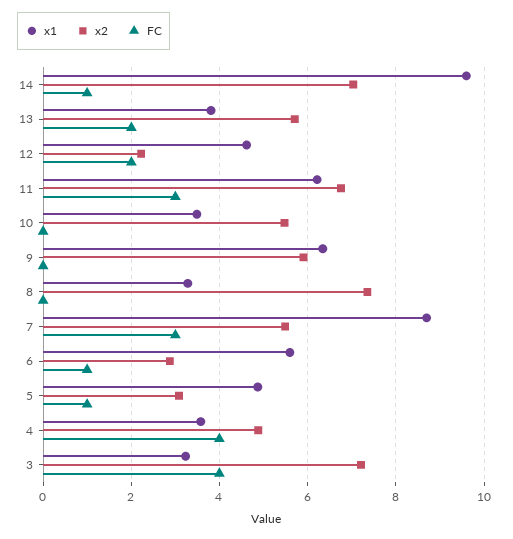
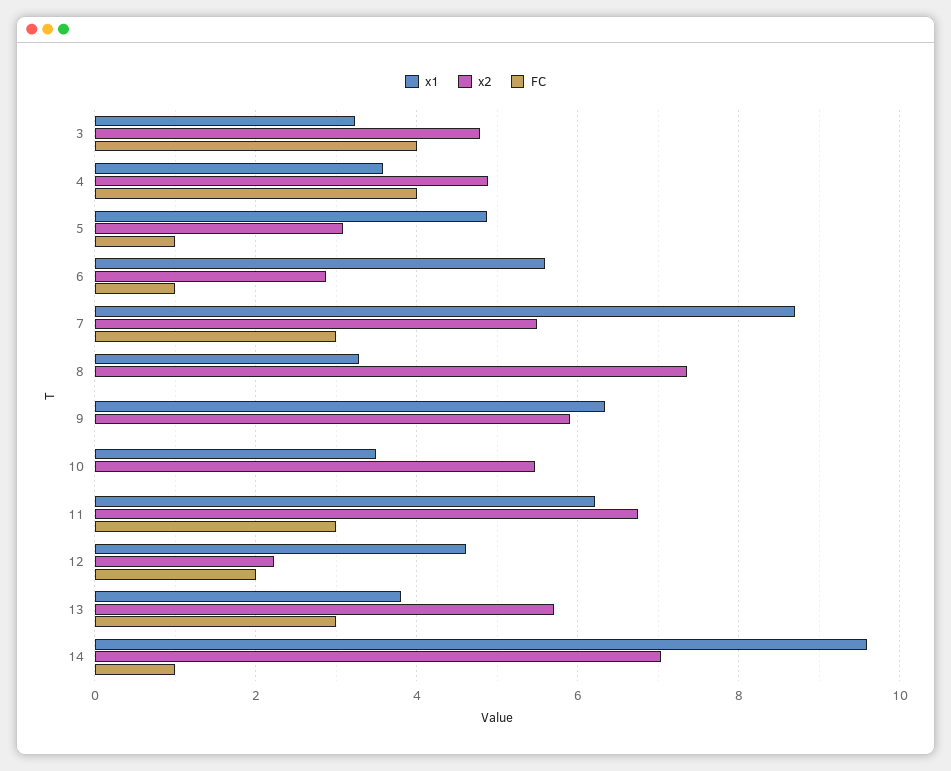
  {
    "x1": {
      "14": 9.6,
      "13": 3.8,
      "12": 4.6,
      "11": 6.2,
      "10": 3.4,
      "9": 6.4,
      "8": 3.2,
      "7": 8.6,
      "6": 5.6,
      "5": 4.8,
      "4": 3.6,
      "3": 3.2
    },
    "x2": {
      "14": 7,
      "13": 5.8,
      "12": 2.2,
      "11": 6.8,
      "10": 5.4,
      "9": 6,
      "8": 7.4,
      "7": 5.4,
      "6": 2.8,
      "5": 3,
      "4": 4.8,
-     "3": 7.2
+     "3": 4.8
    },
    "FC": {
      "14": 1,
-     "13": 2,
+     "13": 3,
      "12": 2,
      "11": 3,
      "10": 0,
      "9": 0,
      "8": 0,
      "7": 3,
      "6": 1,
      "5": 1,
      "4": 4,
      "3": 4
    }
  }

